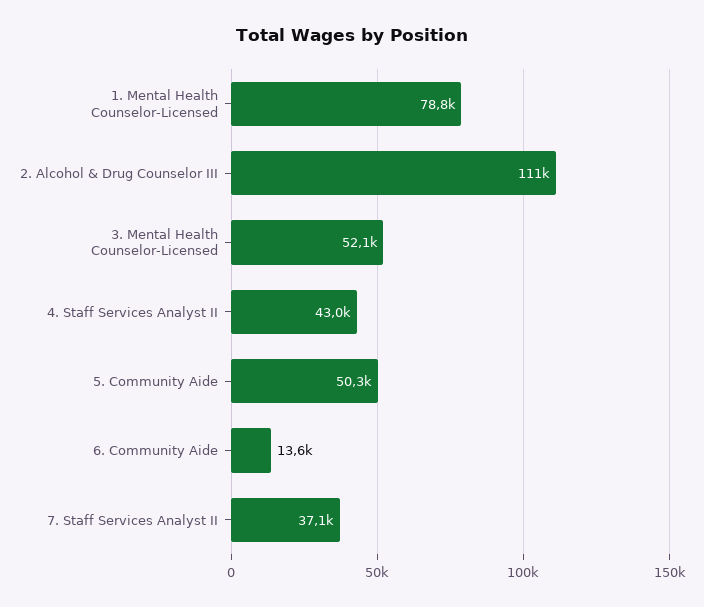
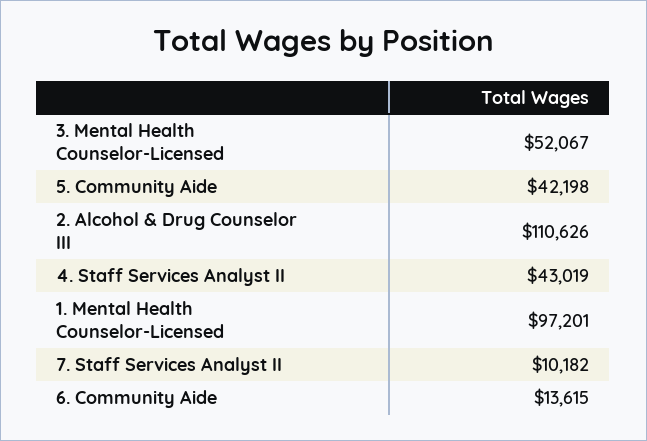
  {
-   "1. Mental Health Counselor-Licensed": 78800,
+   "1. Mental Health Counselor-Licensed": 97201,
    "2. Alcohol & Drug Counselor III": 110626,
    "3. Mental Health Counselor-Licensed": 52067,
    "4. Staff Services Analyst II": 43019,
-   "5. Community Aide": 50300,
+   "5. Community Aide": 42198,
    "6. Community Aide": 13615,
-   "7. Staff Services Analyst II": 37100
+   "7. Staff Services Analyst II": 10182
  }

